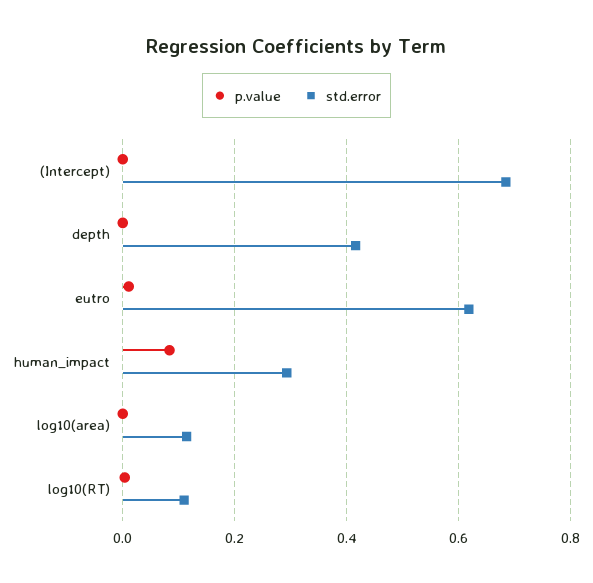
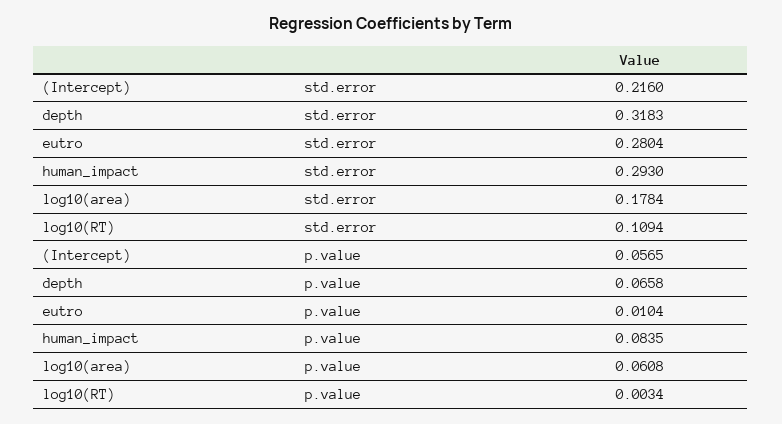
  {
    "p.value": {
-     "(Intercept)": 0,
+     "(Intercept)": 0.0565,
-     "depth": 0,
+     "depth": 0.0658,
      "eutro": 0.0104,
      "human_impact": 0.0835,
-     "log10(area)": 0,
+     "log10(area)": 0.0608,
      "log10(RT)": 0.0034
    },
    "std.error": {
-     "(Intercept)": 0.68,
+     "(Intercept)": 0.216,
-     "depth": 0.42,
+     "depth": 0.3183,
-     "eutro": 0.62,
+     "eutro": 0.2804,
      "human_impact": 0.293,
-     "log10(area)": 0.12,
+     "log10(area)": 0.1784,
      "log10(RT)": 0.1094
    }
  }

